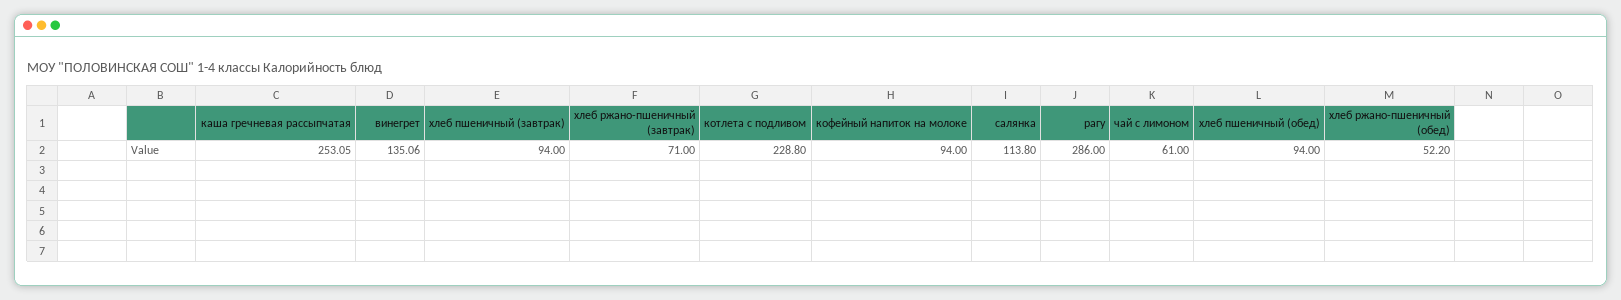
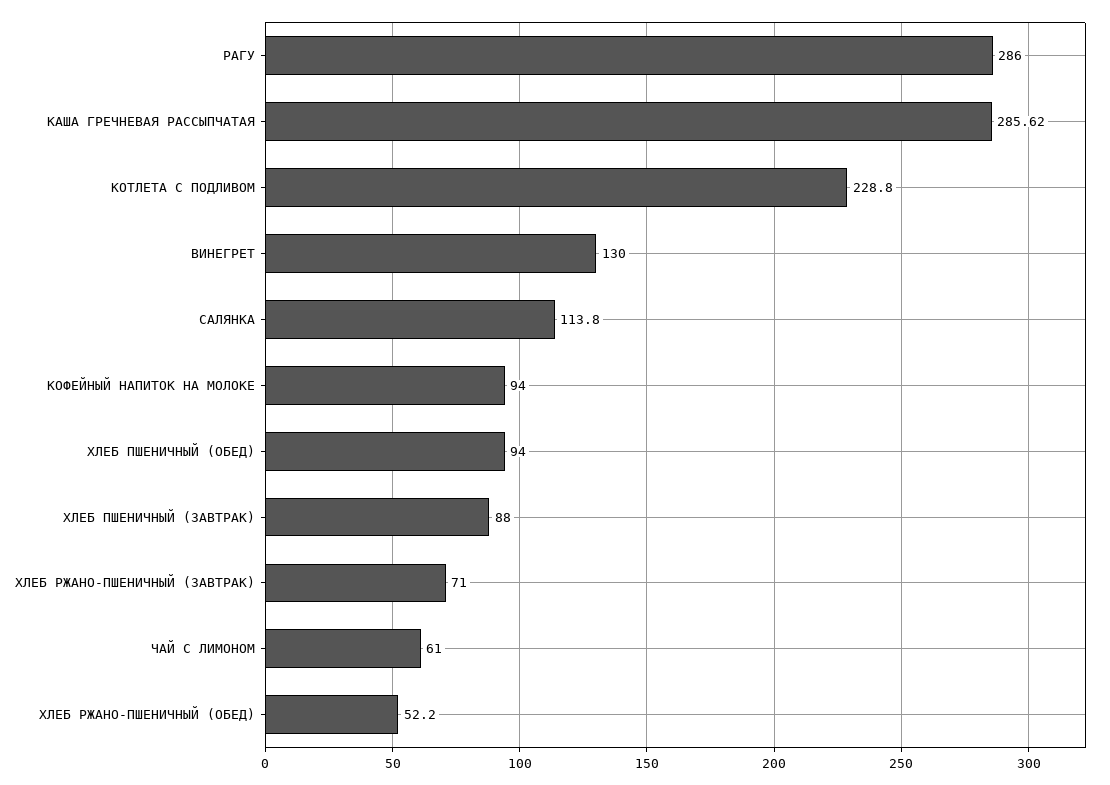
  {
-   "каша гречневая рассыпчатая": 253.05,
+   "каша гречневая рассыпчатая": 285.62,
-   "винегрет": 135.06,
+   "винегрет": 130,
-   "хлеб пшеничный (завтрак)": 94,
+   "хлеб пшеничный (завтрак)": 88,
    "хлеб ржано-пшеничный (завтрак)": 71,
    "котлета с подливом": 228.8,
    "кофейный напиток на молоке": 94,
    "салянка": 113.8,
    "рагу": 286,
    "чай с лимоном": 61,
    "хлеб пшеничный (обед)": 94,
    "хлеб ржано-пшеничный (обед)": 52.2
  }

